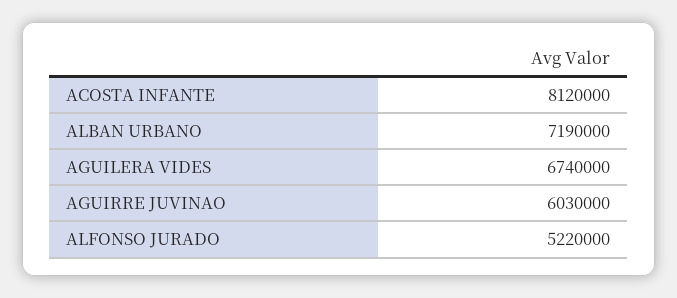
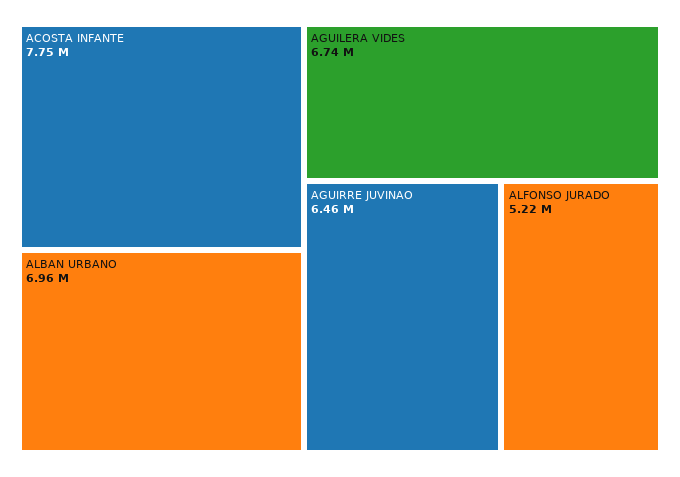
  {
-   "ACOSTA INFANTE": 8120000,
+   "ACOSTA INFANTE": 7750000,
-   "ALBAN URBANO": 7190000,
+   "ALBAN URBANO": 6960000,
    "AGUILERA VIDES": 6740000,
-   "AGUIRRE JUVINAO": 6030000,
+   "AGUIRRE JUVINAO": 6460000,
    "ALFONSO JURADO": 5220000
  }

